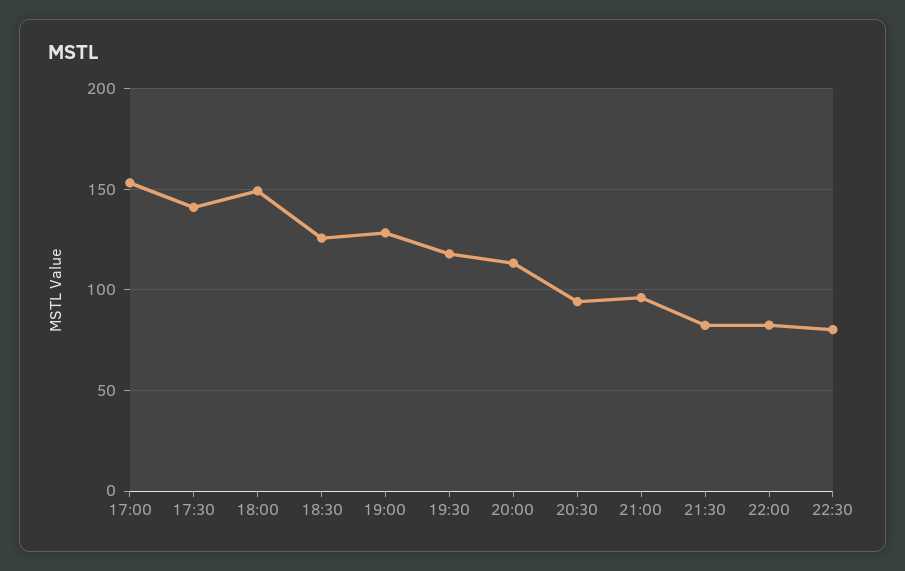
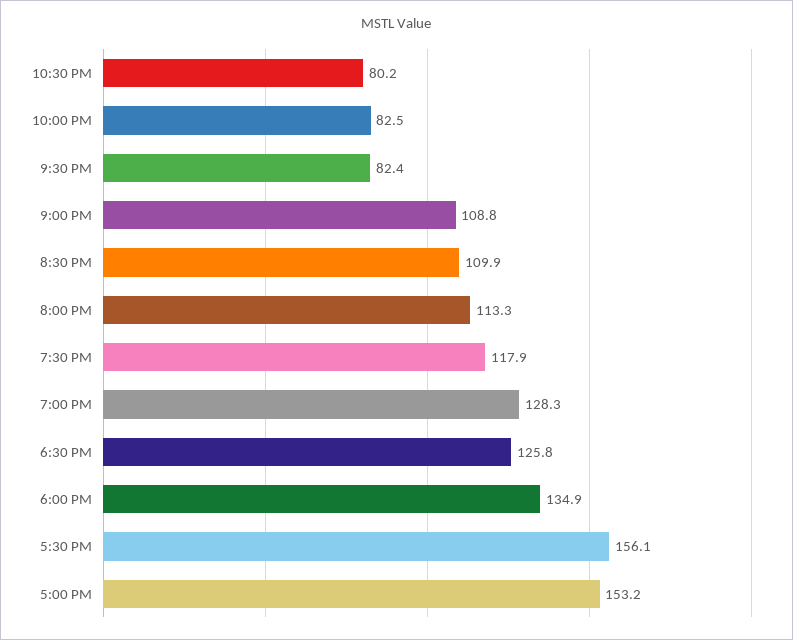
  {
    "17:00": 153.2,
-   "17:30": 140,
+   "17:30": 156.1,
-   "18:00": 150,
+   "18:00": 134.9,
    "18:30": 125.8,
    "19:00": 128.3,
    "19:30": 117.9,
    "20:00": 113.3,
-   "20:30": 95,
+   "20:30": 109.9,
-   "21:00": 95,
+   "21:00": 108.8,
    "21:30": 82.4,
    "22:00": 82.5,
    "22:30": 80.2
  }

